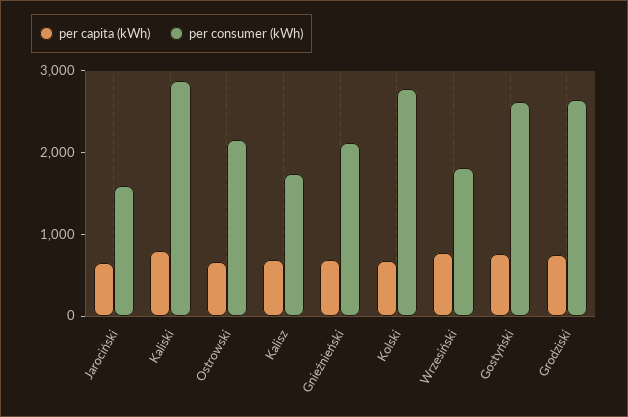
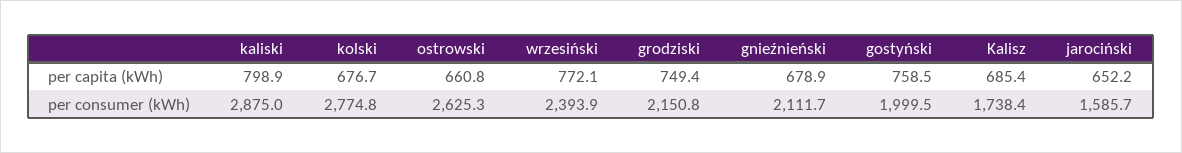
  {
    "per capita (kWh)": {
      "Jarociński": 652.2,
      "Kaliski": 798.9,
      "Ostrowski": 660.8,
      "Kalisz": 685.4,
      "Gnieźnieński": 678.9,
      "Kolski": 676.7,
      "Wrzesiński": 772.1,
      "Gostyński": 758.5,
      "Grodziski": 749.4
    },
    "per consumer (kWh)": {
      "Jarociński": 1585.7,
      "Kaliski": 2875,
-     "Ostrowski": 2200,
+     "Ostrowski": 2625.3,
      "Kalisz": 1738.4,
      "Gnieźnieński": 2111.7,
      "Kolski": 2774.8,
-     "Wrzesiński": 1800,
+     "Wrzesiński": 2393.9,
-     "Gostyński": 2600,
+     "Gostyński": 1999.5,
-     "Grodziski": 2600
+     "Grodziski": 2150.8
    }
  }

